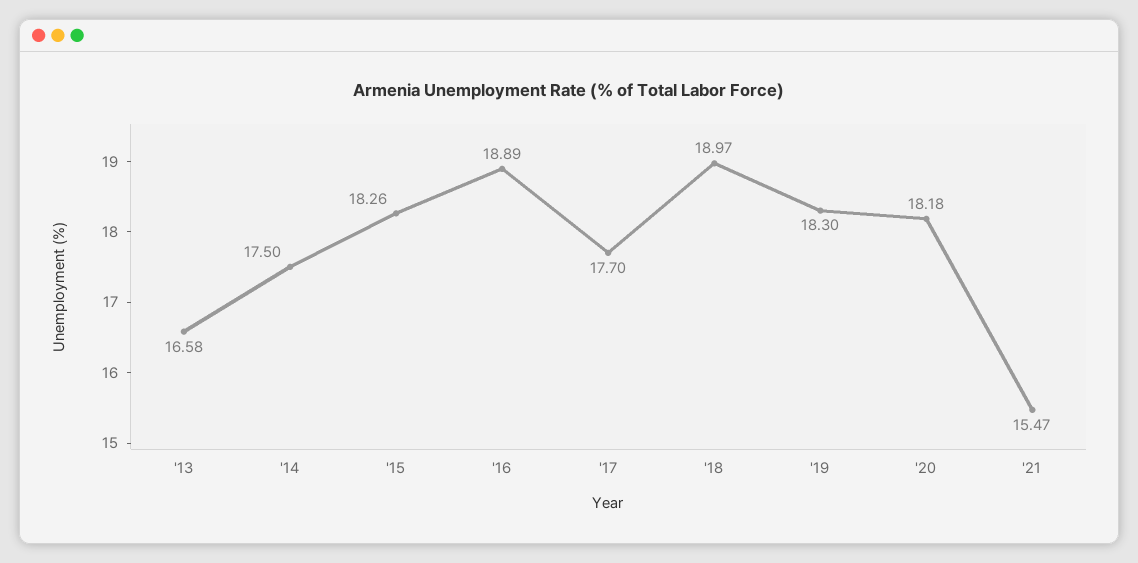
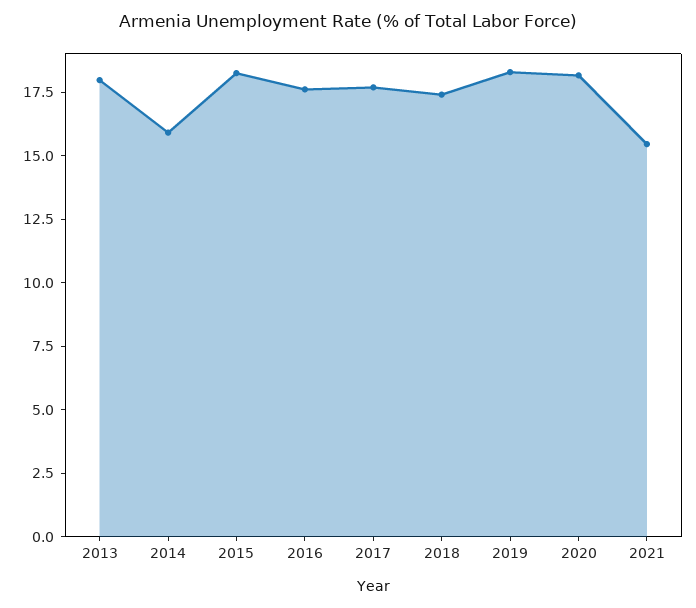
  {
-   "'13": 16.58,
+   "'13": 18,
-   "'14": 17.5,
+   "'14": 16,
    "'15": 18.26,
-   "'16": 18.89,
+   "'16": 17.5,
    "'17": 17.7,
-   "'18": 18.97,
+   "'18": 17.5,
    "'19": 18.3,
    "'20": 18.18,
    "'21": 15.47
  }

